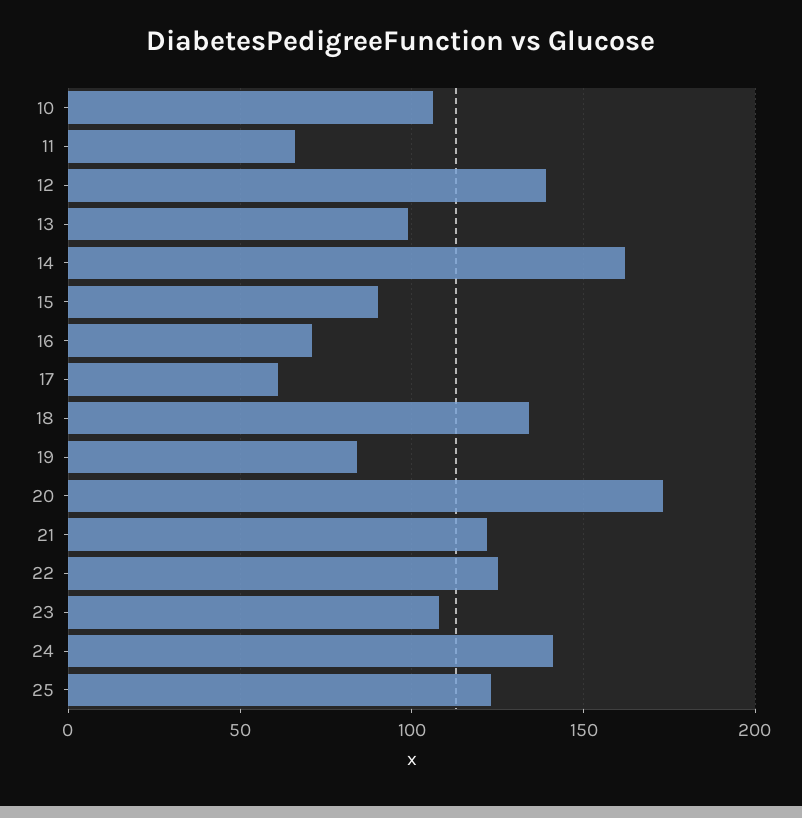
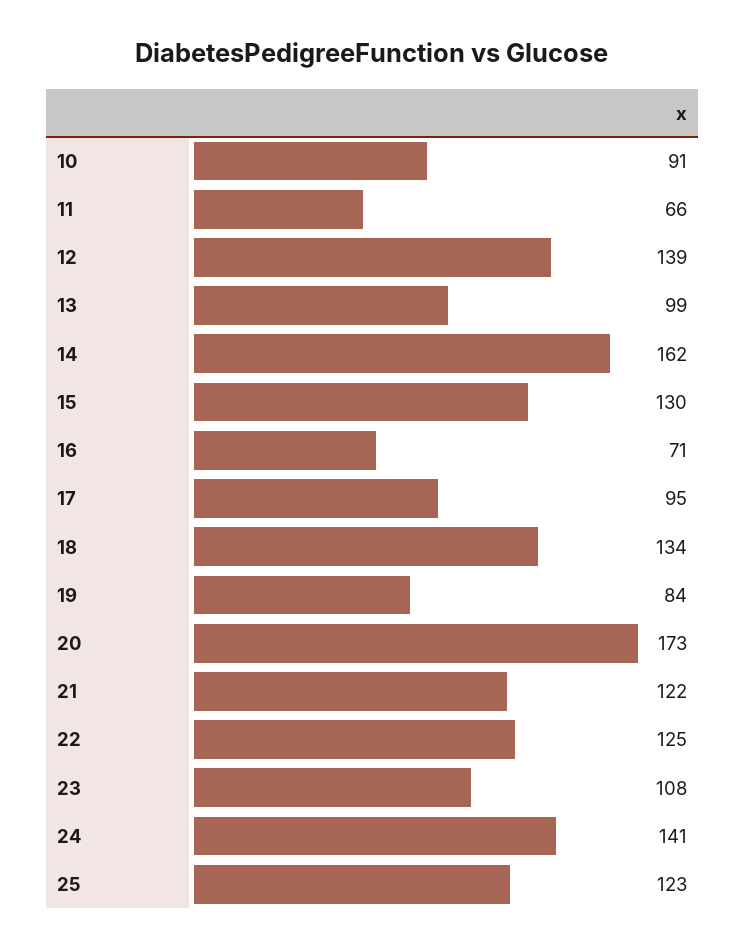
  {
-   "10": 105,
+   "10": 91,
    "11": 66,
    "12": 139,
    "13": 99,
    "14": 162,
-   "15": 90,
+   "15": 130,
    "16": 71,
-   "17": 60,
+   "17": 95,
    "18": 134,
    "19": 84,
    "20": 173,
    "21": 122,
    "22": 125,
    "23": 108,
    "24": 141,
    "25": 123
  }

